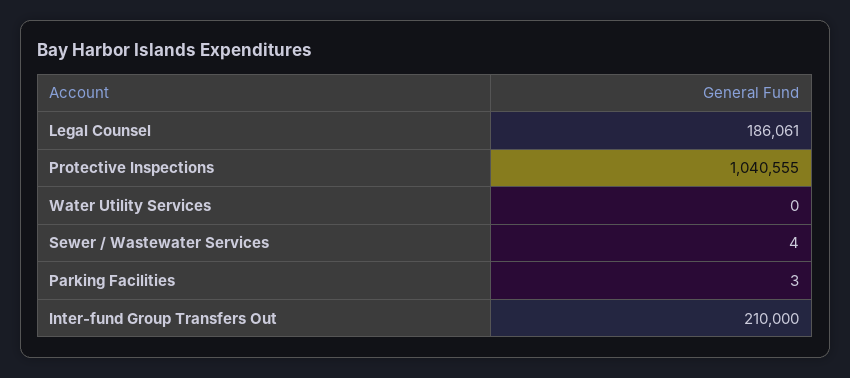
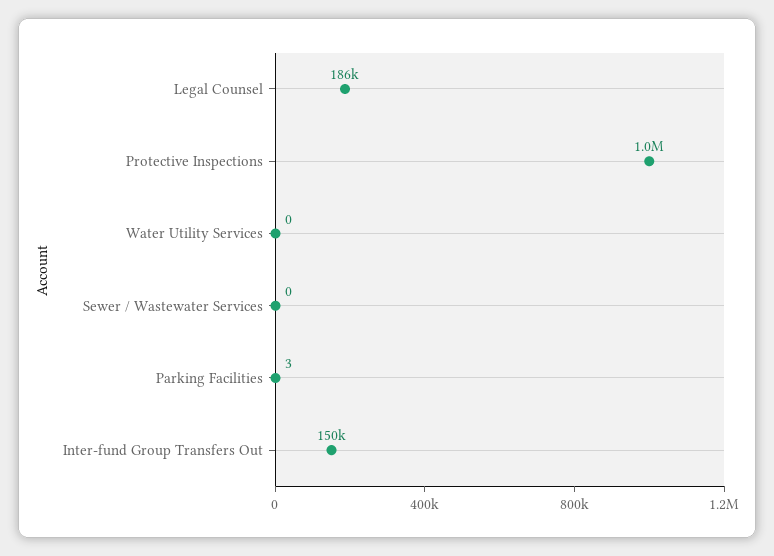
  {
    "Legal Counsel": 186061,
    "Protective Inspections": 1040555,
    "Water Utility Services": 0,
-   "Sewer / Wastewater Services": 4,
+   "Sewer / Wastewater Services": 0,
    "Parking Facilities": 3,
-   "Inter-fund Group Transfers Out": 210000
+   "Inter-fund Group Transfers Out": 150000
  }

